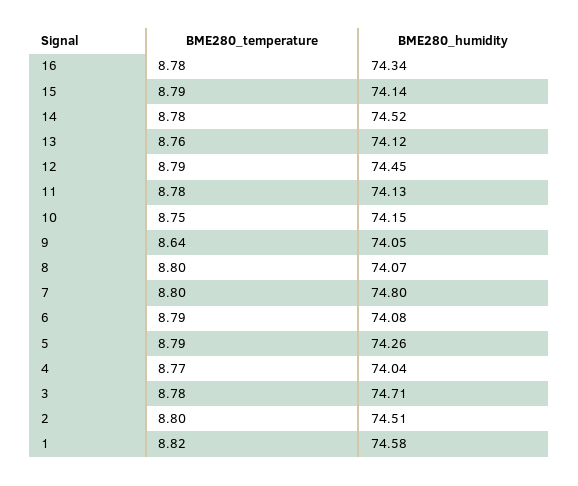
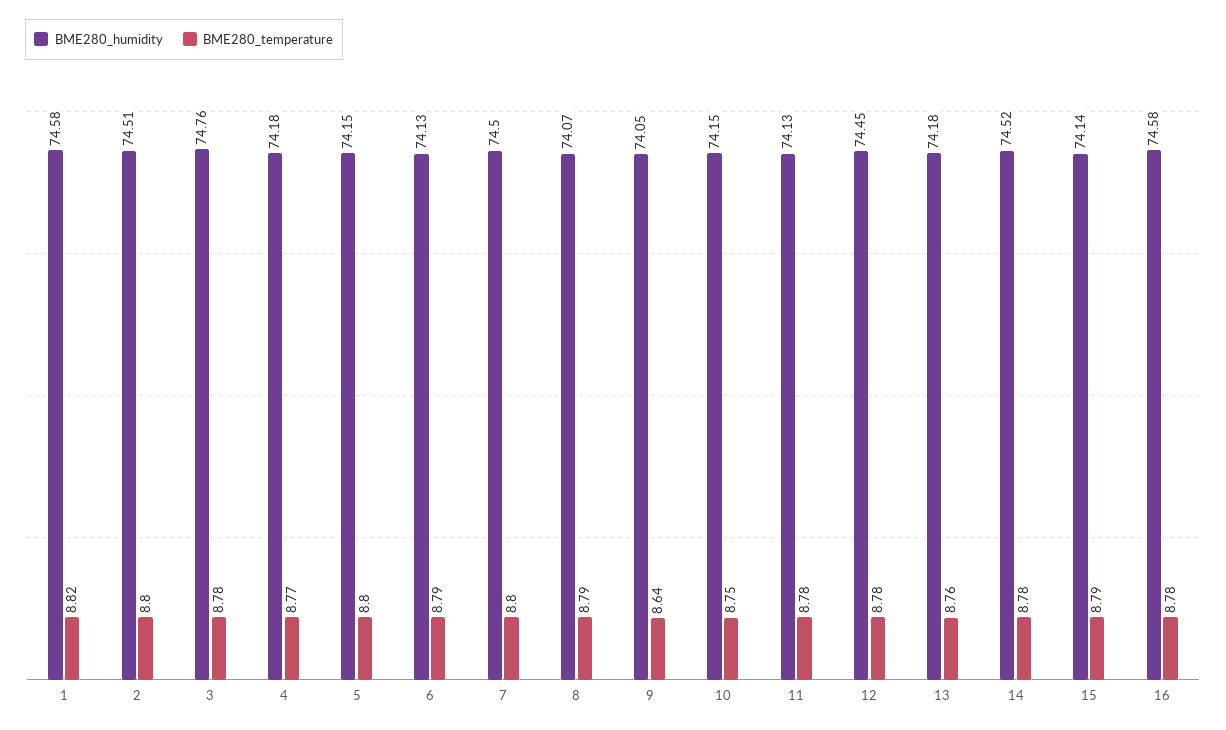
  {
    "BME280_temperature": {
      "16": 8.78,
      "15": 8.79,
      "14": 8.78,
      "13": 8.76,
-     "12": 8.79,
+     "12": 8.78,
      "11": 8.78,
      "10": 8.75,
      "9": 8.64,
-     "8": 8.8,
+     "8": 8.79,
      "7": 8.8,
      "6": 8.79,
-     "5": 8.79,
+     "5": 8.8,
      "4": 8.77,
      "3": 8.78,
      "2": 8.8,
      "1": 8.82
    },
    "BME280_humidity": {
-     "16": 74.34,
+     "16": 74.58,
      "15": 74.14,
      "14": 74.52,
-     "13": 74.12,
+     "13": 74.18,
      "12": 74.45,
      "11": 74.13,
      "10": 74.15,
      "9": 74.05,
      "8": 74.07,
-     "7": 74.8,
+     "7": 74.5,
-     "6": 74.08,
+     "6": 74.13,
-     "5": 74.26,
+     "5": 74.15,
-     "4": 74.04,
+     "4": 74.18,
-     "3": 74.71,
+     "3": 74.76,
      "2": 74.51,
      "1": 74.58
    }
  }

